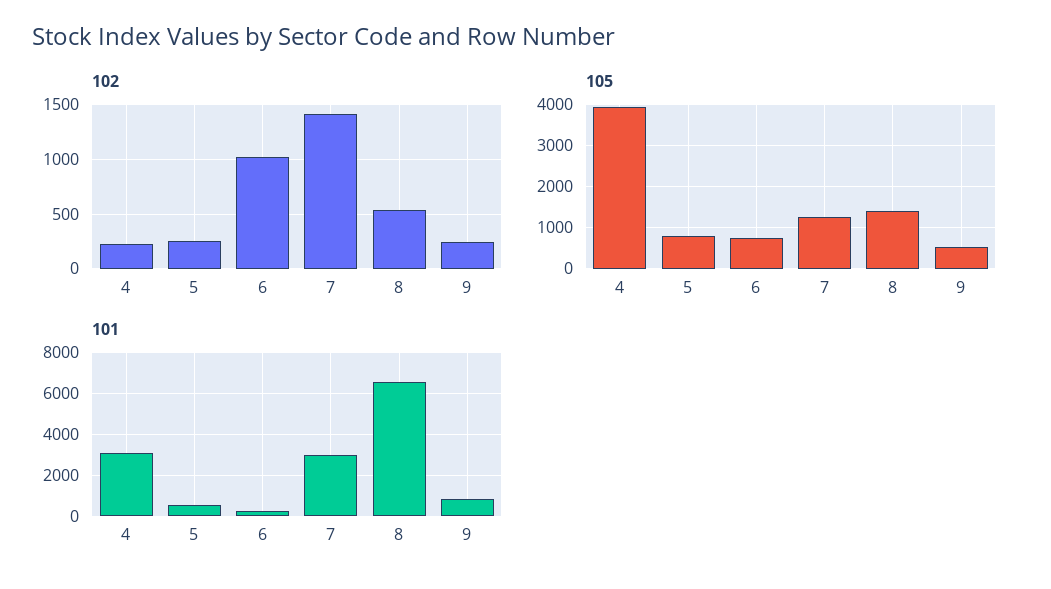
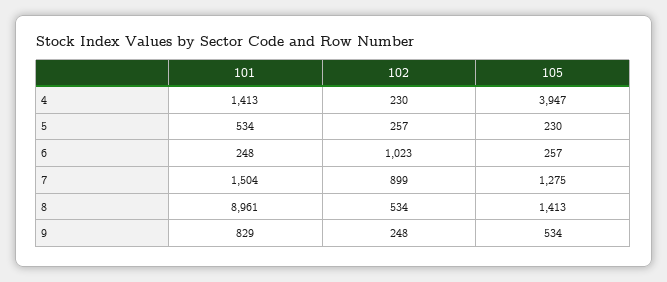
  {
    "102": {
      "4": 230,
      "5": 257,
      "6": 1023,
-     "7": 1400,
+     "7": 899,
      "8": 534,
      "9": 248
    },
    "105": {
      "4": 3947,
-     "5": 800,
+     "5": 230,
-     "6": 800,
+     "6": 257,
      "7": 1275,
      "8": 1413,
      "9": 534
    },
    "101": {
-     "4": 3000,
+     "4": 1413,
      "5": 534,
      "6": 248,
-     "7": 3000,
+     "7": 1504,
-     "8": 6500,
+     "8": 8961,
      "9": 829
    }
  }

